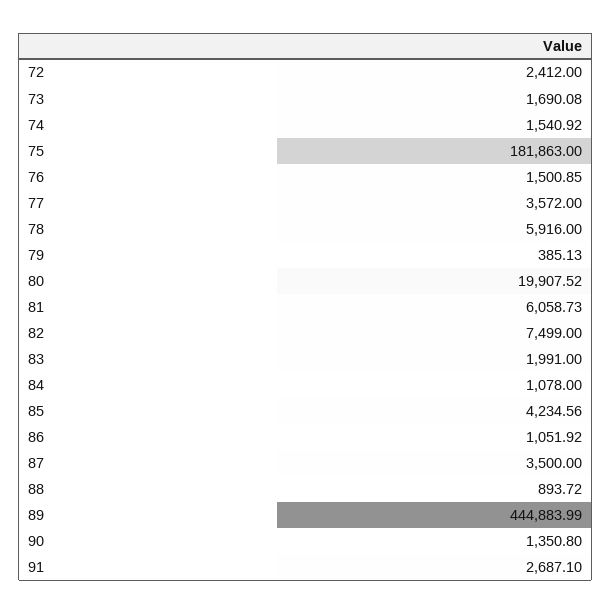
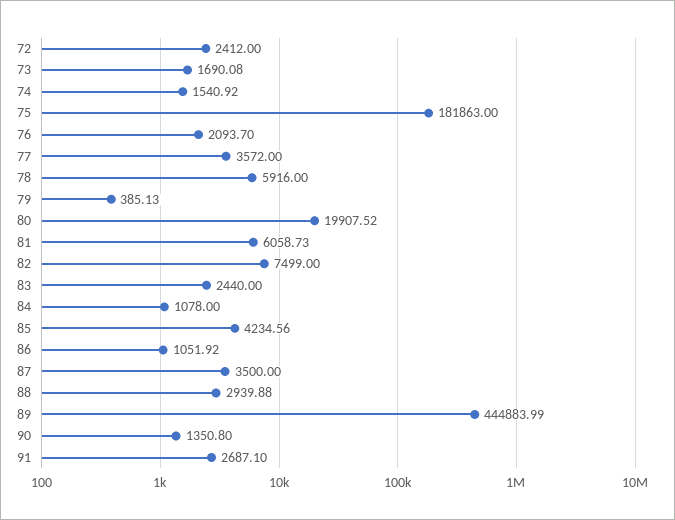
  {
    "72": 2412,
    "73": 1690.08,
    "74": 1540.92,
    "75": 181863,
-   "76": 1500.85,
+   "76": 2093.7,
    "77": 3572,
    "78": 5916,
    "79": 385.13,
    "80": 19907.52,
    "81": 6058.73,
    "82": 7499,
-   "83": 1991,
+   "83": 2440,
    "84": 1078,
    "85": 4234.56,
    "86": 1051.92,
    "87": 3500,
-   "88": 893.72,
+   "88": 2939.88,
    "89": 444883.99,
    "90": 1350.8,
    "91": 2687.1
  }

